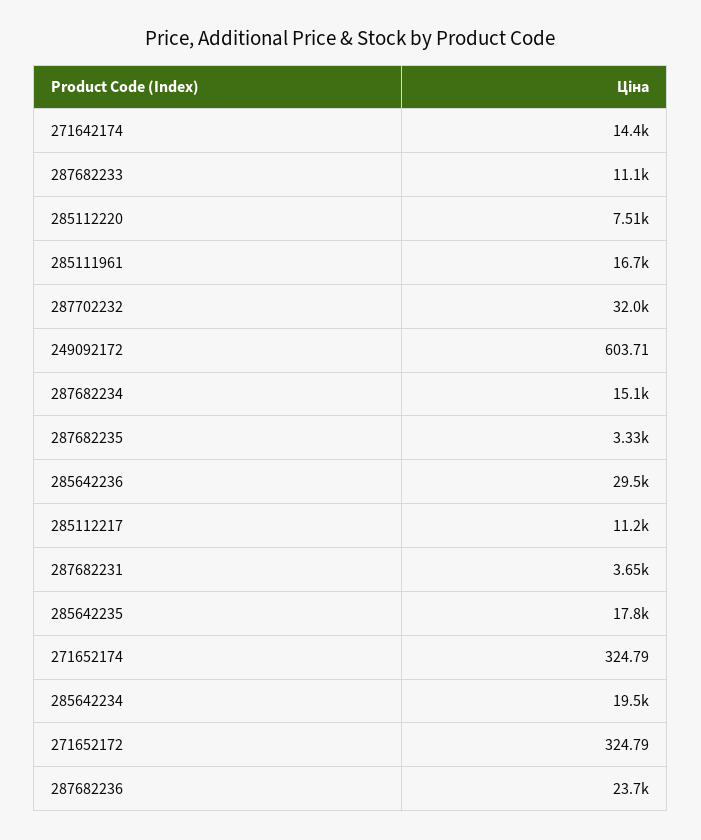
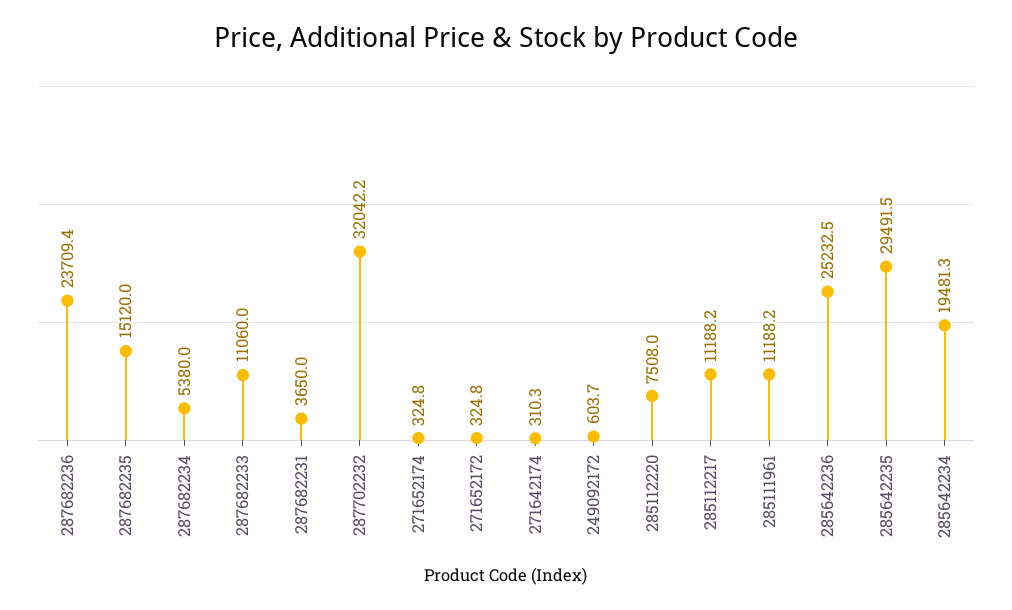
  {
-   "271642174": 14400,
+   "271642174": 310.3,
    "287682233": 11060,
    "285112220": 7508,
-   "285111961": 16700,
+   "285111961": 11188.2,
    "287702232": 32042.2,
    "249092172": 603.71,
-   "287682234": 15100,
+   "287682234": 5380,
-   "287682235": 3330,
+   "287682235": 15120,
-   "285642236": 29500,
+   "285642236": 25232.5,
    "285112217": 11188.2,
    "287682231": 3650,
-   "285642235": 17800,
+   "285642235": 29491.5,
    "271652174": 324.79,
    "285642234": 19481.3,
    "271652172": 324.79,
    "287682236": 23709.4
  }

